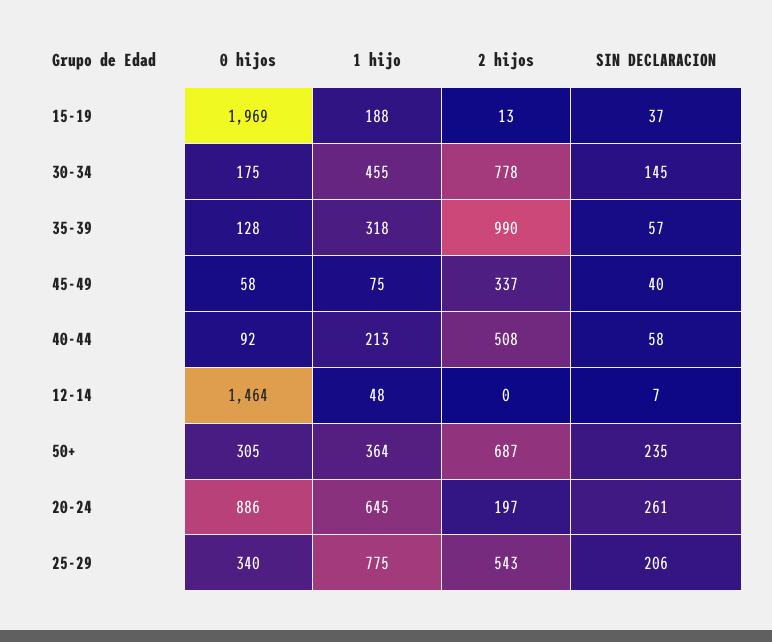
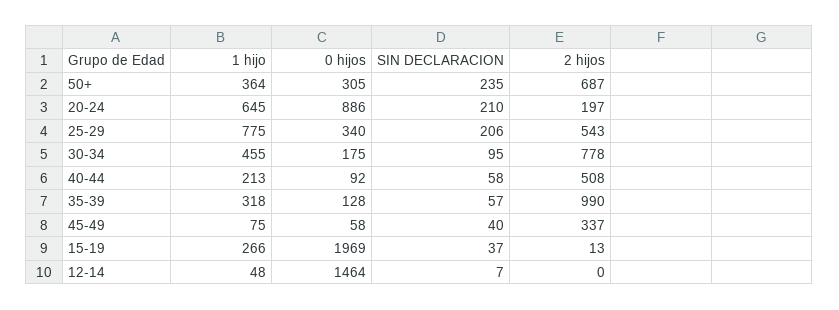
  {
    "0 hijos": {
      "15-19": 1969,
      "30-34": 175,
      "35-39": 128,
      "45-49": 58,
      "40-44": 92,
      "12-14": 1464,
      "50+": 305,
      "20-24": 886,
      "25-29": 340
    },
    "1 hijo": {
-     "15-19": 188,
+     "15-19": 266,
      "30-34": 455,
      "35-39": 318,
      "45-49": 75,
      "40-44": 213,
      "12-14": 48,
      "50+": 364,
      "20-24": 645,
      "25-29": 775
    },
    "2 hijos": {
      "15-19": 13,
      "30-34": 778,
      "35-39": 990,
      "45-49": 337,
      "40-44": 508,
      "12-14": 0,
      "50+": 687,
      "20-24": 197,
      "25-29": 543
    },
    "SIN DECLARACION": {
      "15-19": 37,
-     "30-34": 145,
+     "30-34": 95,
      "35-39": 57,
      "45-49": 40,
      "40-44": 58,
      "12-14": 7,
      "50+": 235,
-     "20-24": 261,
+     "20-24": 210,
      "25-29": 206
    }
  }

